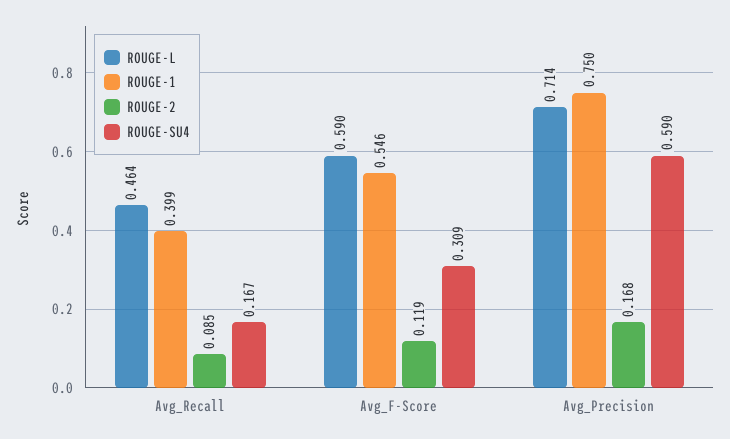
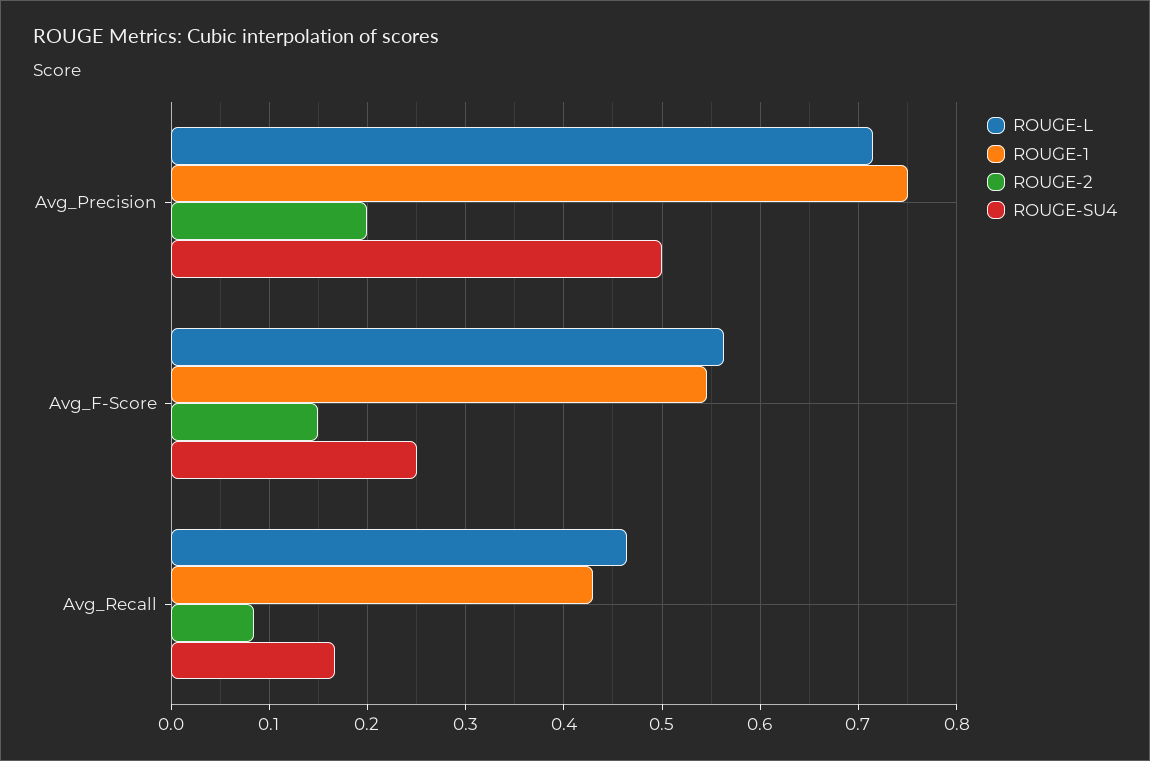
  {
    "ROUGE-L": {
      "Avg_Recall": 0.464,
-     "Avg_F-Score": 0.59,
+     "Avg_F-Score": 0.56,
      "Avg_Precision": 0.714
    },
    "ROUGE-1": {
-     "Avg_Recall": 0.399,
+     "Avg_Recall": 0.43,
      "Avg_F-Score": 0.546,
      "Avg_Precision": 0.75
    },
    "ROUGE-2": {
      "Avg_Recall": 0.085,
-     "Avg_F-Score": 0.119,
+     "Avg_F-Score": 0.15,
-     "Avg_Precision": 0.168
+     "Avg_Precision": 0.2
    },
    "ROUGE-SU4": {
      "Avg_Recall": 0.167,
-     "Avg_F-Score": 0.309,
+     "Avg_F-Score": 0.25,
-     "Avg_Precision": 0.59
+     "Avg_Precision": 0.5
    }
  }

